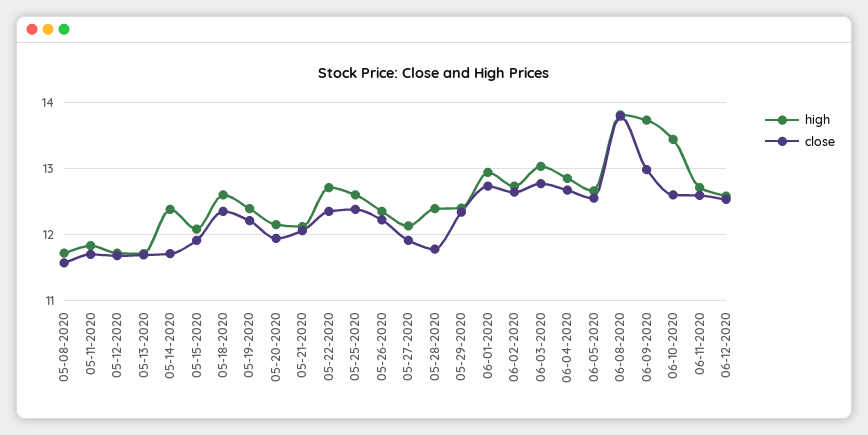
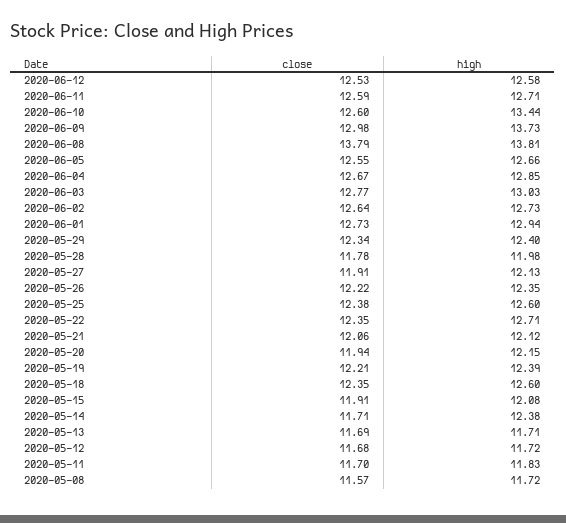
  {
    "high": {
      "05-08-2020": 11.72,
      "05-11-2020": 11.83,
      "05-12-2020": 11.72,
      "05-13-2020": 11.71,
      "05-14-2020": 12.38,
      "05-15-2020": 12.08,
      "05-18-2020": 12.6,
      "05-19-2020": 12.39,
      "05-20-2020": 12.15,
      "05-21-2020": 12.12,
      "05-22-2020": 12.71,
      "05-25-2020": 12.6,
      "05-26-2020": 12.35,
      "05-27-2020": 12.13,
-     "05-28-2020": 12.4,
+     "05-28-2020": 11.98,
      "05-29-2020": 12.4,
      "06-01-2020": 12.94,
      "06-02-2020": 12.73,
      "06-03-2020": 13.03,
      "06-04-2020": 12.85,
      "06-05-2020": 12.66,
      "06-08-2020": 13.81,
      "06-09-2020": 13.73,
      "06-10-2020": 13.44,
      "06-11-2020": 12.71,
      "06-12-2020": 12.58
    },
    "close": {
      "05-08-2020": 11.57,
      "05-11-2020": 11.7,
      "05-12-2020": 11.68,
      "05-13-2020": 11.69,
      "05-14-2020": 11.71,
      "05-15-2020": 11.91,
      "05-18-2020": 12.35,
      "05-19-2020": 12.21,
      "05-20-2020": 11.94,
      "05-21-2020": 12.06,
      "05-22-2020": 12.35,
      "05-25-2020": 12.38,
      "05-26-2020": 12.22,
      "05-27-2020": 11.91,
      "05-28-2020": 11.78,
      "05-29-2020": 12.34,
      "06-01-2020": 12.73,
      "06-02-2020": 12.64,
      "06-03-2020": 12.77,
      "06-04-2020": 12.67,
      "06-05-2020": 12.55,
      "06-08-2020": 13.79,
      "06-09-2020": 12.98,
      "06-10-2020": 12.6,
      "06-11-2020": 12.59,
      "06-12-2020": 12.53
    }
  }

